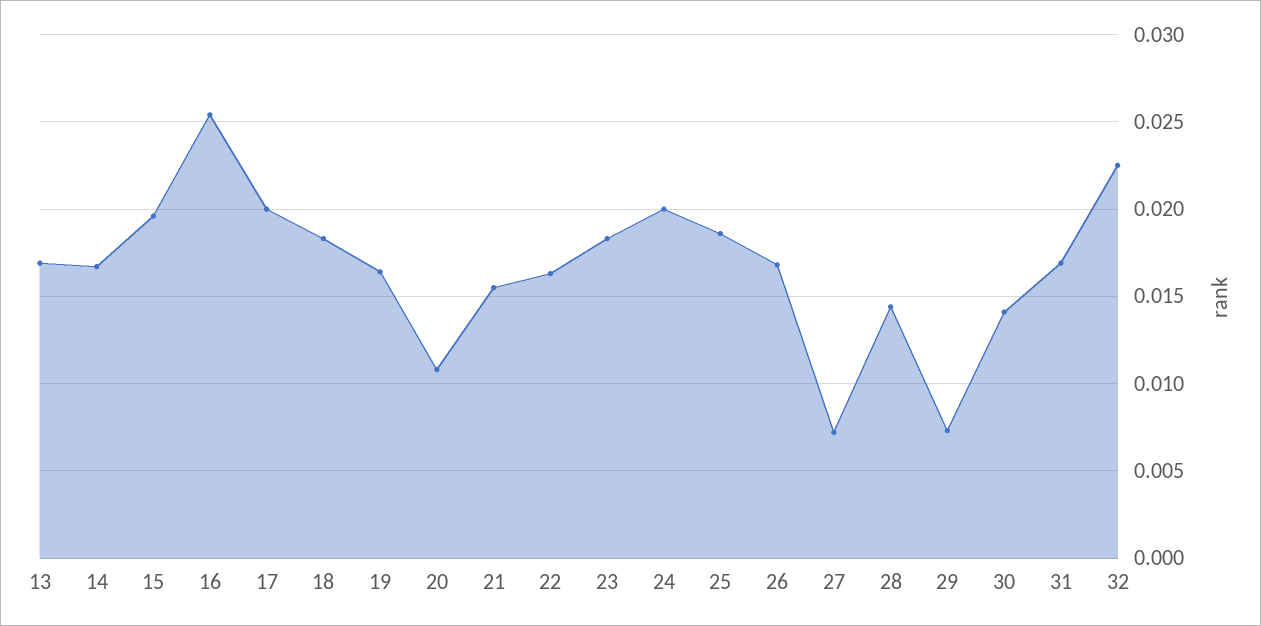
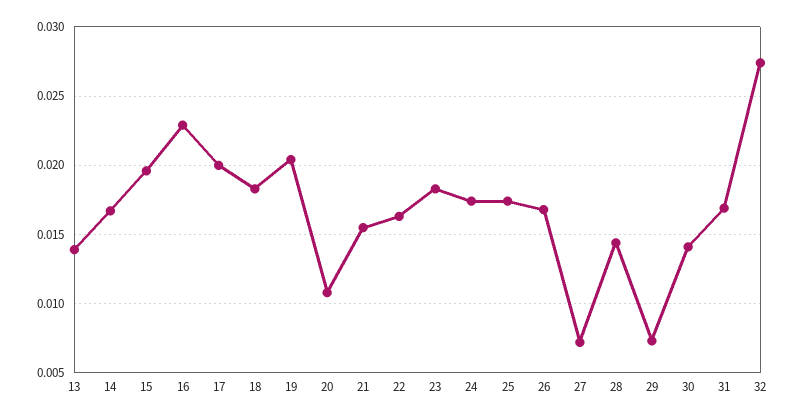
  {
-   "13": 0.017,
+   "13": 0.014,
    "14": 0.0165,
    "15": 0.0195,
-   "16": 0.0255,
+   "16": 0.023,
    "17": 0.02,
    "18": 0.0185,
-   "19": 0.0165,
+   "19": 0.0205,
    "20": 0.011,
    "21": 0.0155,
    "22": 0.0165,
    "23": 0.0185,
-   "24": 0.02,
+   "24": 0.0175,
-   "25": 0.0185,
+   "25": 0.0175,
    "26": 0.017,
    "27": 0.007,
    "28": 0.0145,
    "29": 0.0075,
    "30": 0.014,
    "31": 0.017,
-   "32": 0.0225
+   "32": 0.0275
  }

